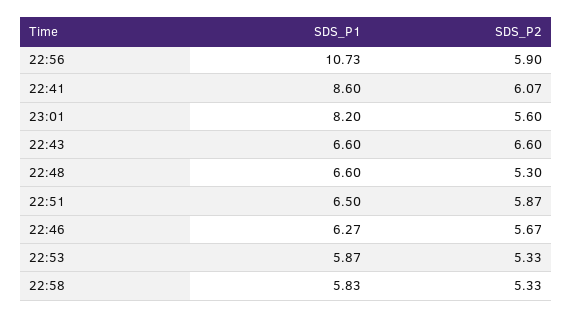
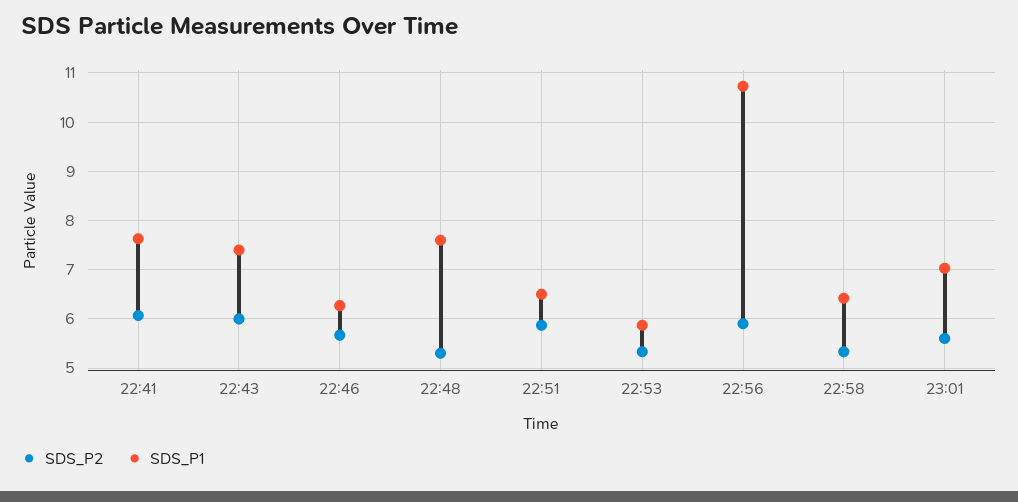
  {
    "SDS_P1": {
      "22:56": 10.73,
-     "22:41": 8.6,
+     "22:41": 7.6,
-     "23:01": 8.2,
+     "23:01": 7,
-     "22:43": 6.6,
+     "22:43": 7.4,
-     "22:48": 6.6,
+     "22:48": 7.6,
      "22:51": 6.5,
      "22:46": 6.27,
      "22:53": 5.87,
-     "22:58": 5.83
+     "22:58": 6.4
    },
    "SDS_P2": {
      "22:56": 5.9,
      "22:41": 6.07,
      "23:01": 5.6,
-     "22:43": 6.6,
+     "22:43": 6,
      "22:48": 5.3,
      "22:51": 5.87,
      "22:46": 5.67,
      "22:53": 5.33,
      "22:58": 5.33
    }
  }

